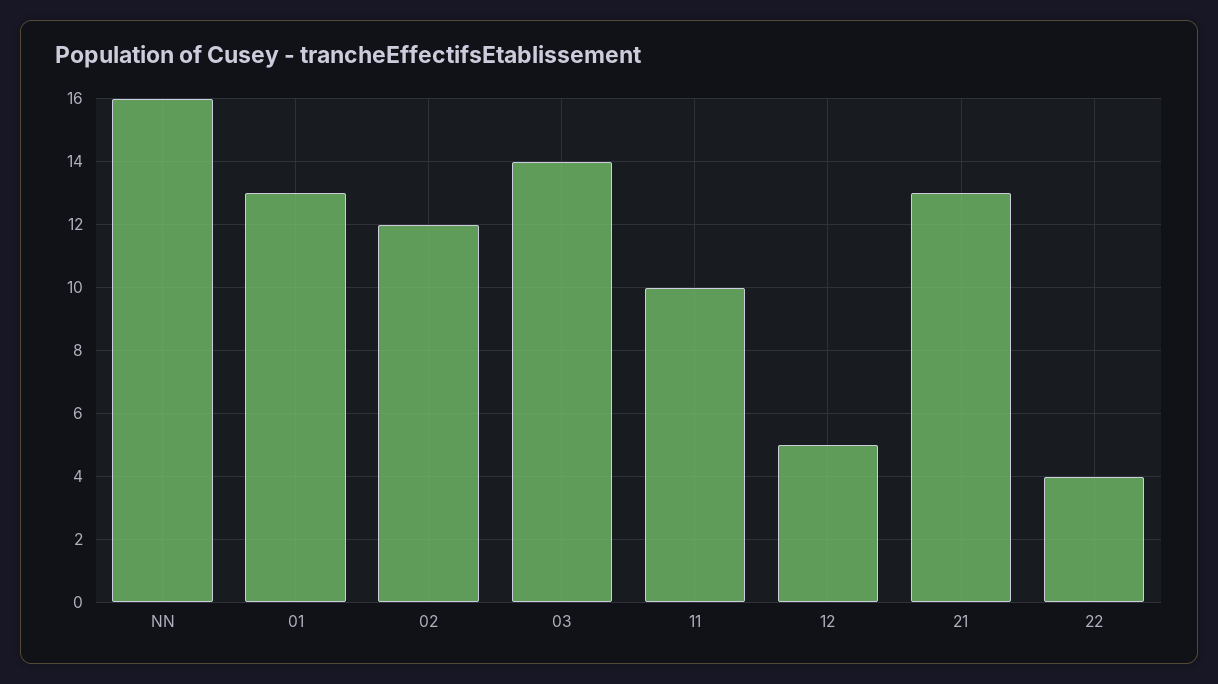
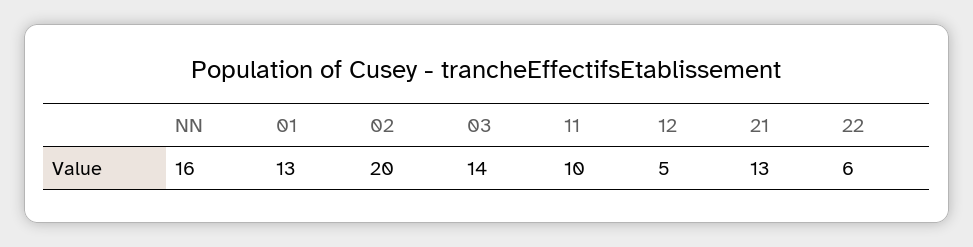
  {
    "NN": 16,
    "01": 13,
-   "02": 12,
+   "02": 20,
    "03": 14,
    "11": 10,
    "12": 5,
    "21": 13,
-   "22": 4
+   "22": 6
  }

